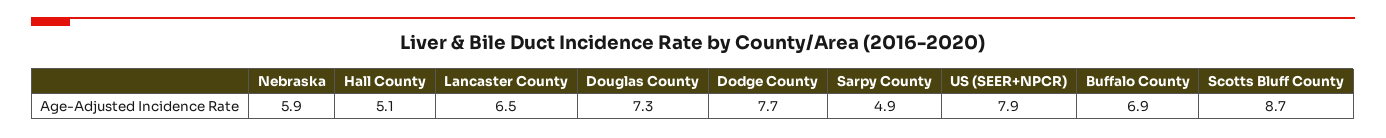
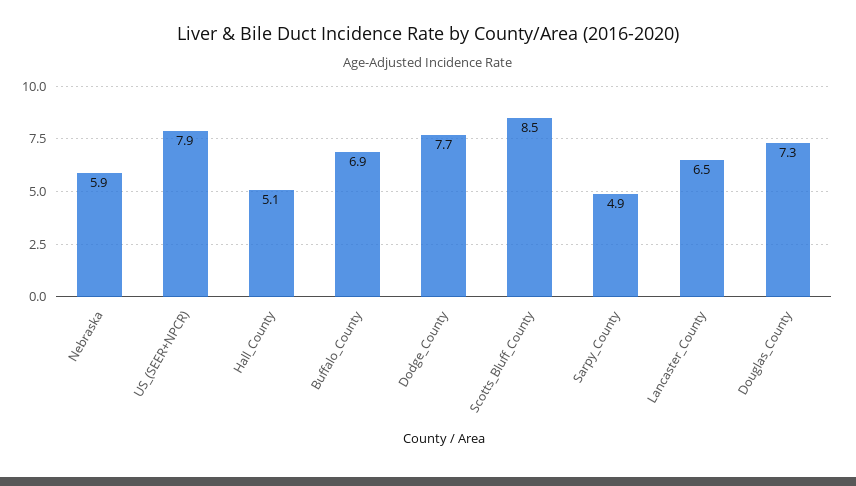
  {
    "Nebraska": 5.9,
    "Hall County": 5.1,
    "Lancaster County": 6.5,
    "Douglas County": 7.3,
    "Dodge County": 7.7,
    "Sarpy County": 4.9,
    "US (SEER+NPCR)": 7.9,
    "Buffalo County": 6.9,
-   "Scotts Bluff County": 8.7
+   "Scotts Bluff County": 8.5
  }

